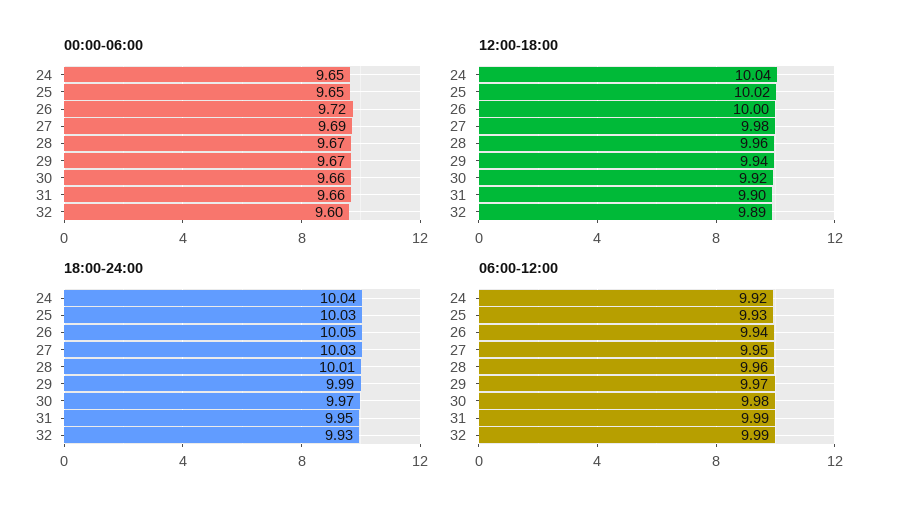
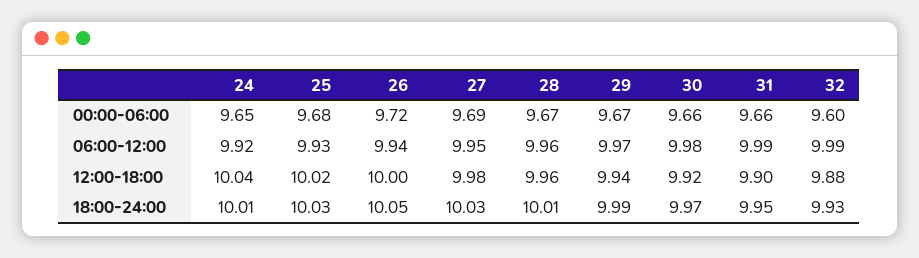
  {
    "00:00-06:00": {
      "24": 9.65,
-     "25": 9.65,
+     "25": 9.68,
      "26": 9.72,
      "27": 9.69,
      "28": 9.67,
      "29": 9.67,
      "30": 9.66,
      "31": 9.66,
      "32": 9.6
    },
    "12:00-18:00": {
      "24": 10.04,
      "25": 10.02,
      "26": 10,
      "27": 9.98,
      "28": 9.96,
      "29": 9.94,
      "30": 9.92,
      "31": 9.9,
-     "32": 9.89
+     "32": 9.88
    },
    "18:00-24:00": {
-     "24": 10.04,
+     "24": 10.01,
      "25": 10.03,
      "26": 10.05,
      "27": 10.03,
      "28": 10.01,
      "29": 9.99,
      "30": 9.97,
      "31": 9.95,
      "32": 9.93
    },
    "06:00-12:00": {
      "24": 9.92,
      "25": 9.93,
      "26": 9.94,
      "27": 9.95,
      "28": 9.96,
      "29": 9.97,
      "30": 9.98,
      "31": 9.99,
      "32": 9.99
    }
  }

